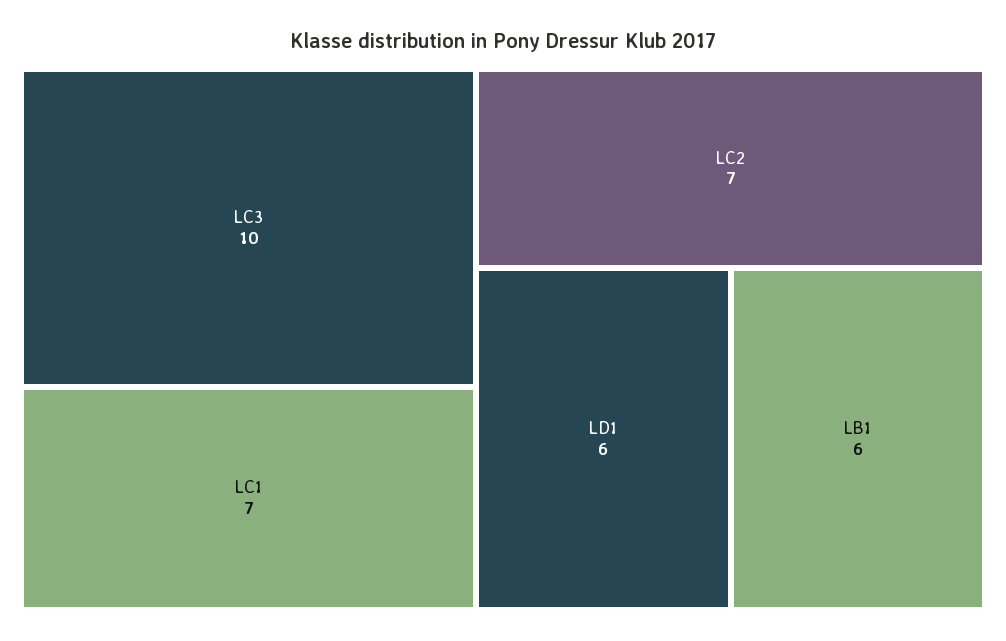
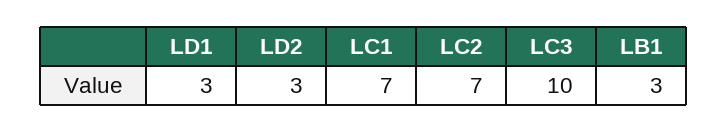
  {
    "LC3": 10,
    "LC1": 7,
    "LC2": 7,
-   "LD1": 6,
+   "LD1": 3,
-   "LB1": 6
+   "LB1": 3,
+   "LD2": 3
  }

